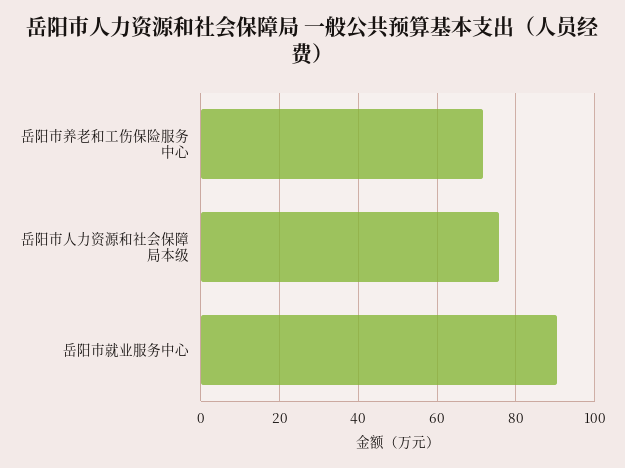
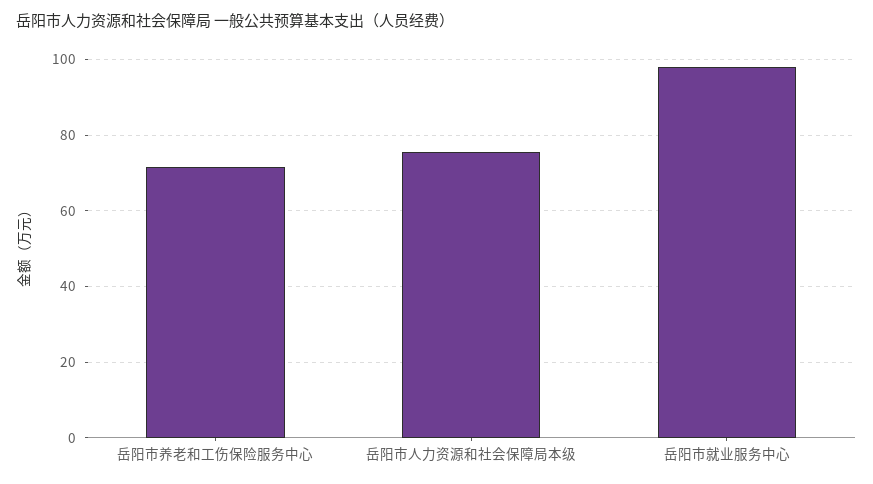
  {
    "岳阳市养老和工伤保险服务中心": 72,
    "岳阳市人力资源和社会保障局本级": 76,
-   "岳阳市就业服务中心": 90
+   "岳阳市就业服务中心": 98
  }

